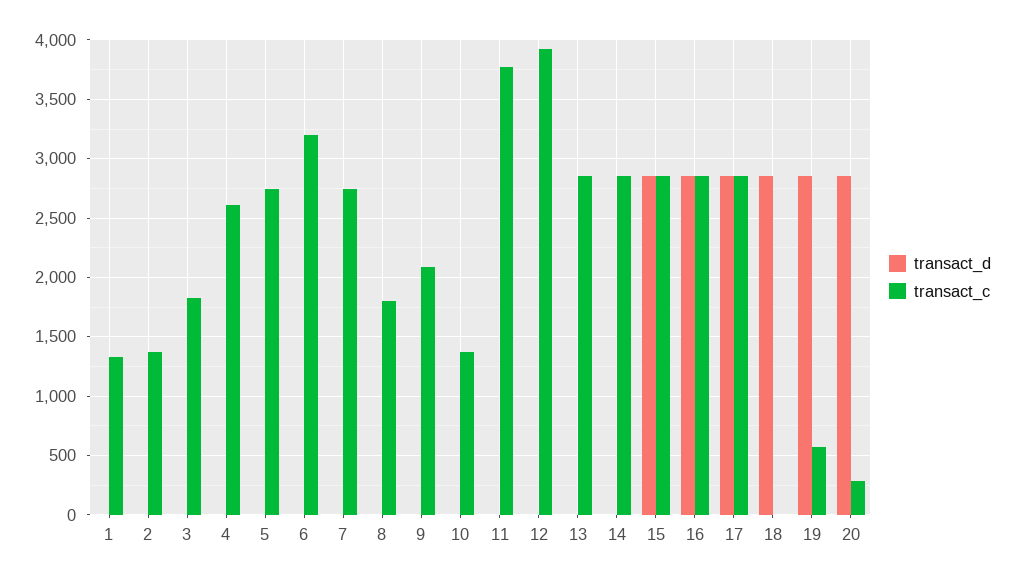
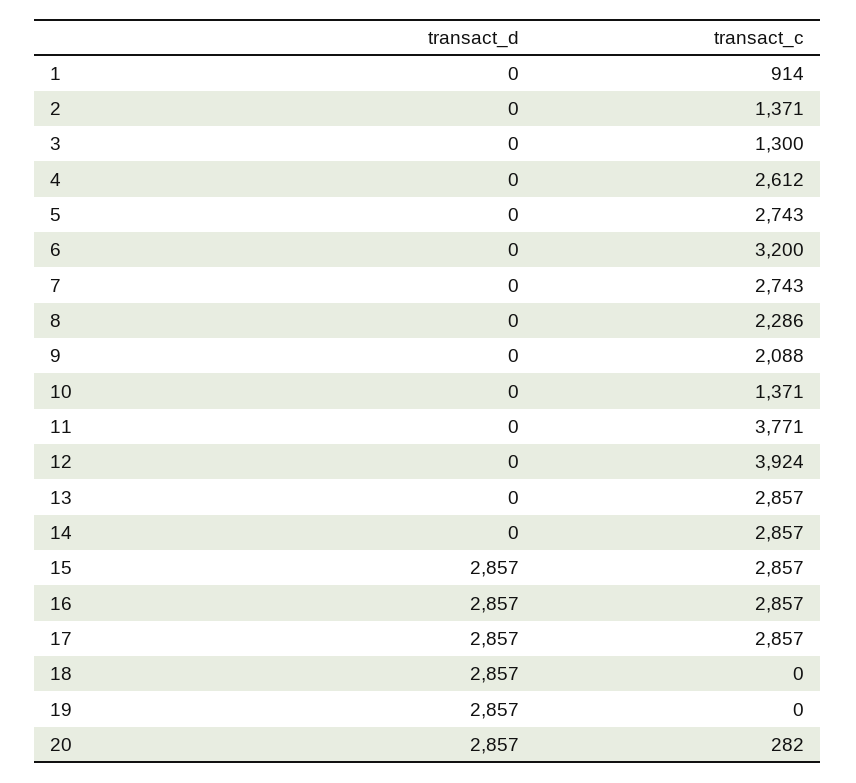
  {
    "transact_d": {
      "1": 0,
      "2": 0,
      "3": 0,
      "4": 0,
      "5": 0,
      "6": 0,
      "7": 0,
      "8": 0,
      "9": 0,
      "10": 0,
      "11": 0,
      "12": 0,
      "13": 0,
      "14": 0,
      "15": 2857,
      "16": 2857,
      "17": 2857,
      "18": 2857,
      "19": 2857,
      "20": 2857
    },
    "transact_c": {
-     "1": 1300,
+     "1": 914,
      "2": 1371,
-     "3": 1800,
+     "3": 1300,
      "4": 2612,
      "5": 2743,
      "6": 3200,
      "7": 2743,
-     "8": 1800,
+     "8": 2286,
      "9": 2088,
      "10": 1371,
      "11": 3771,
      "12": 3924,
      "13": 2857,
      "14": 2857,
      "15": 2857,
      "16": 2857,
      "17": 2857,
      "18": 0,
-     "19": 600,
+     "19": 0,
      "20": 282
    }
  }

